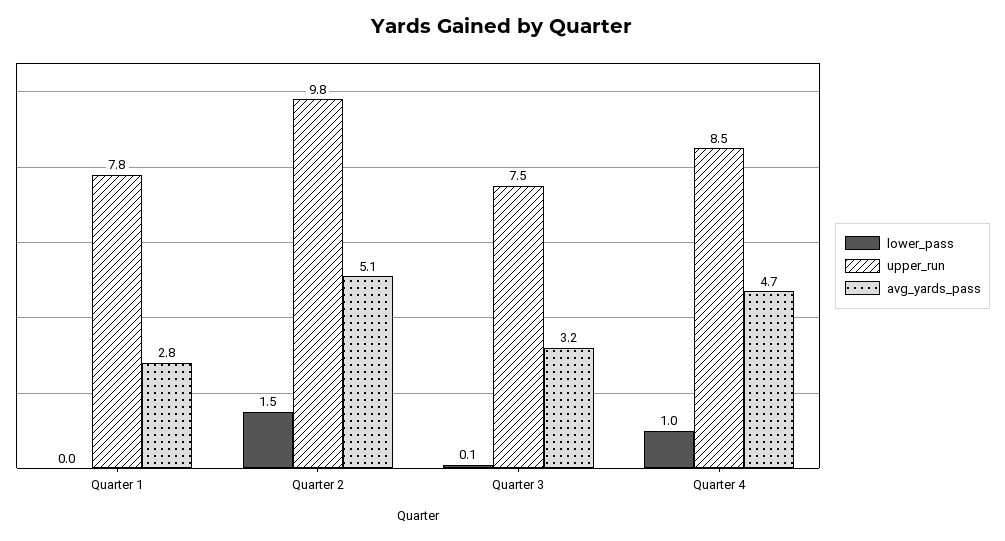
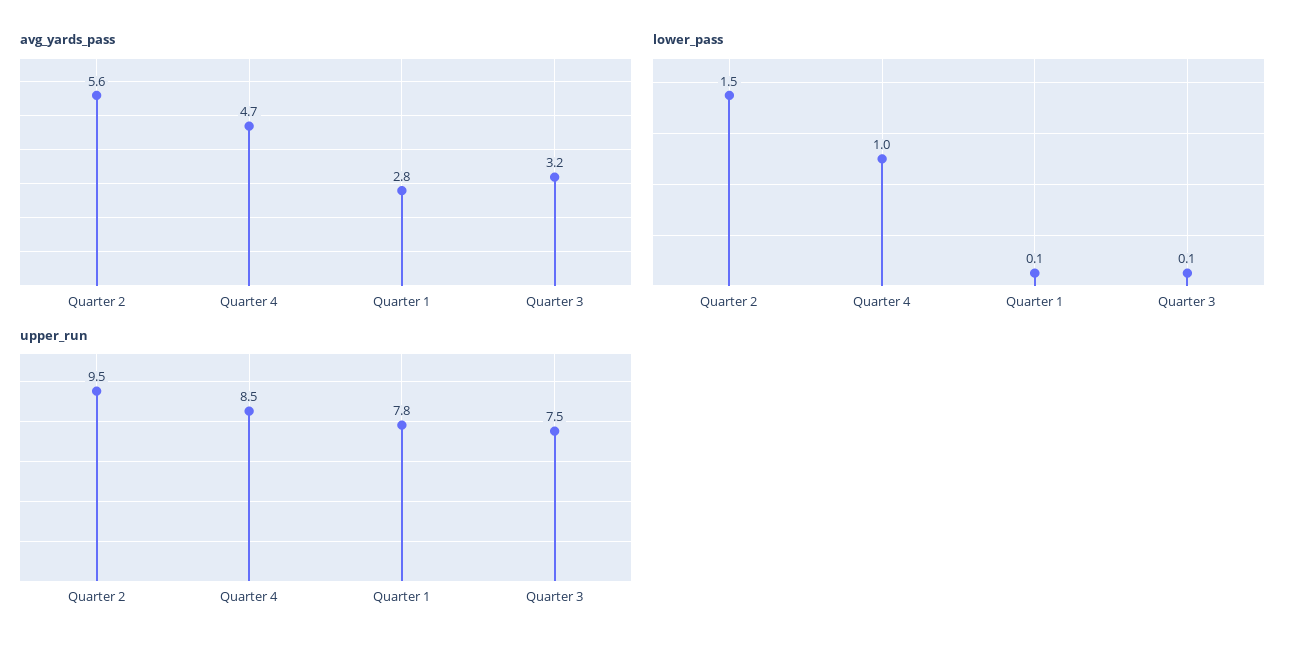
  {
    "lower_pass": {
-     "Quarter 1": 0,
+     "Quarter 1": 0.1,
      "Quarter 2": 1.5,
      "Quarter 3": 0.1,
      "Quarter 4": 1
    },
    "upper_run": {
      "Quarter 1": 7.8,
-     "Quarter 2": 9.8,
+     "Quarter 2": 9.5,
      "Quarter 3": 7.5,
      "Quarter 4": 8.5
    },
    "avg_yards_pass": {
      "Quarter 1": 2.8,
-     "Quarter 2": 5.1,
+     "Quarter 2": 5.6,
      "Quarter 3": 3.2,
      "Quarter 4": 4.7
    }
  }

